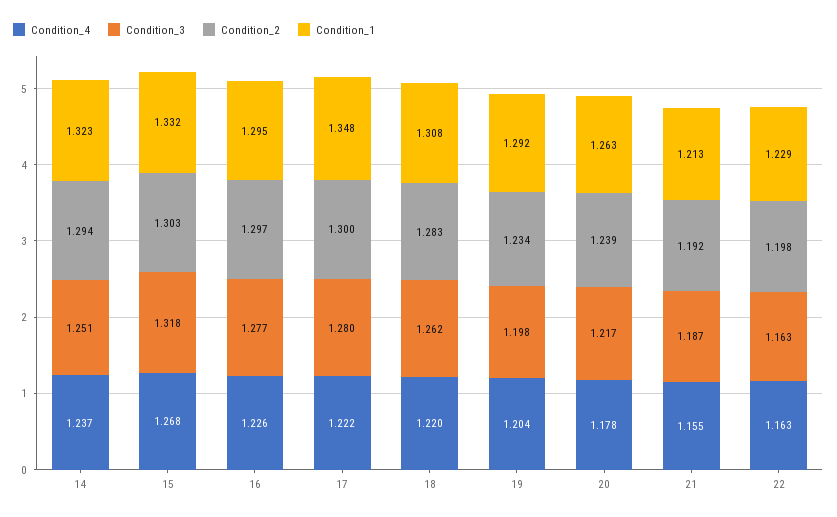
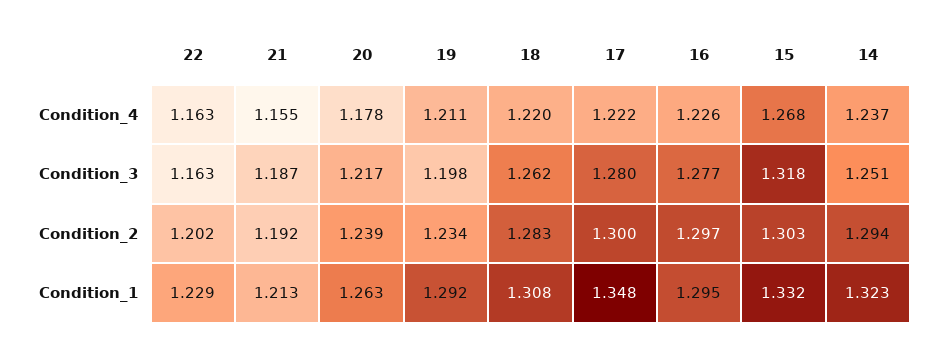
  {
    "Condition_4": {
      "14": 1.237,
      "15": 1.268,
      "16": 1.226,
      "17": 1.222,
      "18": 1.22,
-     "19": 1.204,
+     "19": 1.211,
      "20": 1.178,
      "21": 1.155,
      "22": 1.163
    },
    "Condition_3": {
      "14": 1.251,
      "15": 1.318,
      "16": 1.277,
      "17": 1.28,
      "18": 1.262,
      "19": 1.198,
      "20": 1.217,
      "21": 1.187,
      "22": 1.163
    },
    "Condition_2": {
      "14": 1.294,
      "15": 1.303,
      "16": 1.297,
      "17": 1.3,
      "18": 1.283,
      "19": 1.234,
      "20": 1.239,
      "21": 1.192,
-     "22": 1.198
+     "22": 1.202
    },
    "Condition_1": {
      "14": 1.323,
      "15": 1.332,
      "16": 1.295,
      "17": 1.348,
      "18": 1.308,
      "19": 1.292,
      "20": 1.263,
      "21": 1.213,
      "22": 1.229
    }
  }

